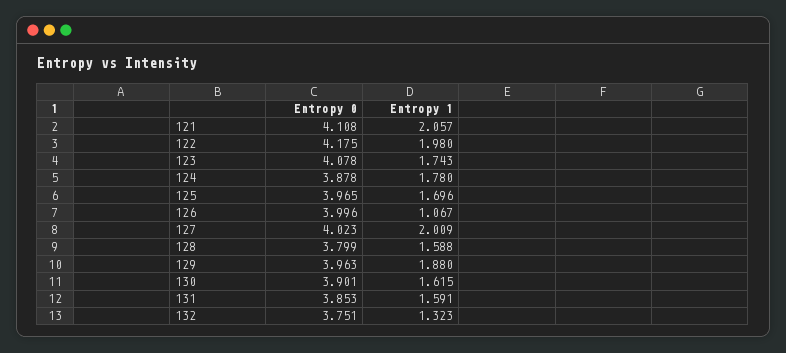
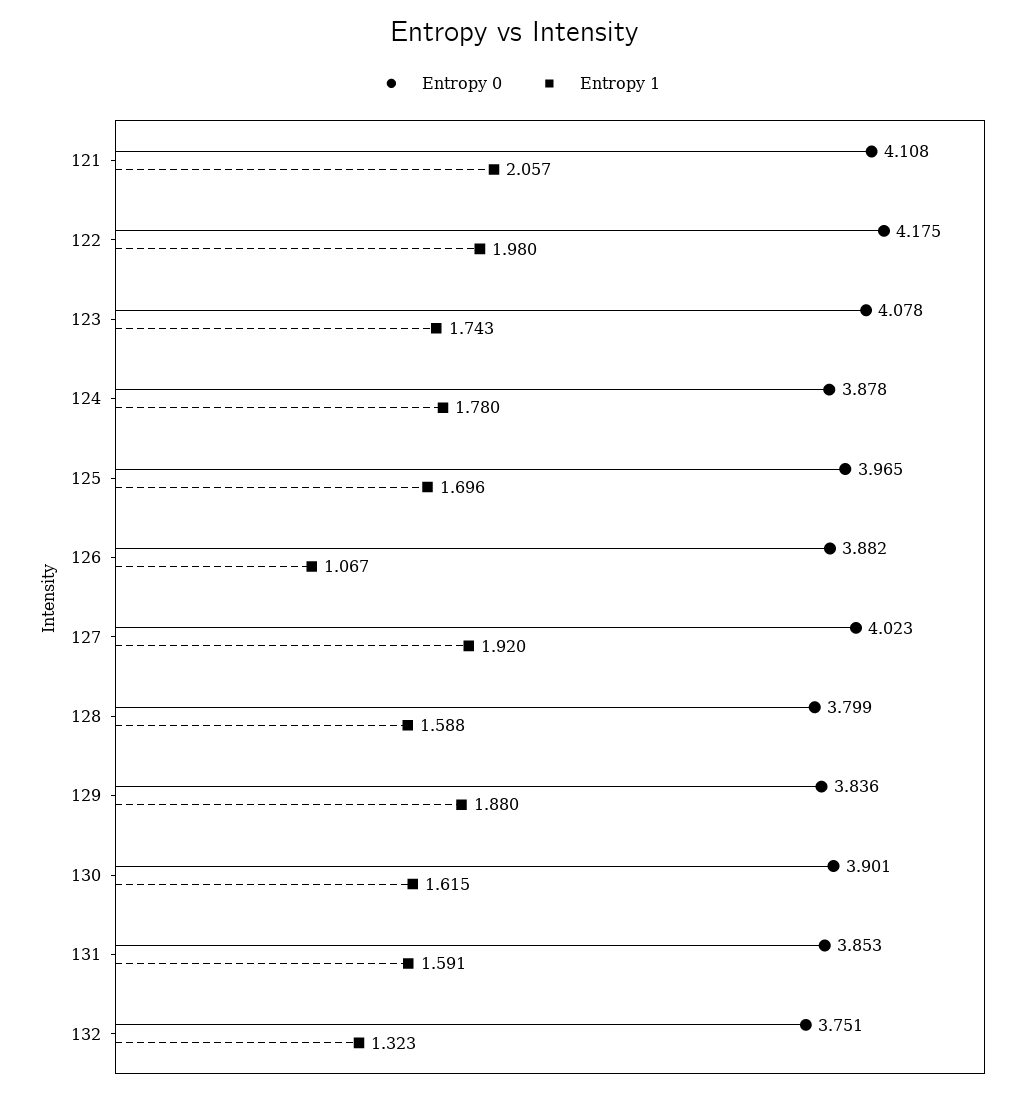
  {
    "Entropy 0": {
      "121": 4.108,
      "122": 4.175,
      "123": 4.078,
      "124": 3.878,
      "125": 3.965,
-     "126": 3.996,
+     "126": 3.882,
      "127": 4.023,
      "128": 3.799,
-     "129": 3.963,
+     "129": 3.836,
      "130": 3.901,
      "131": 3.853,
      "132": 3.751
    },
    "Entropy 1": {
      "121": 2.057,
      "122": 1.98,
      "123": 1.743,
      "124": 1.78,
      "125": 1.696,
      "126": 1.067,
-     "127": 2.009,
+     "127": 1.92,
      "128": 1.588,
      "129": 1.88,
      "130": 1.615,
      "131": 1.591,
      "132": 1.323
    }
  }

